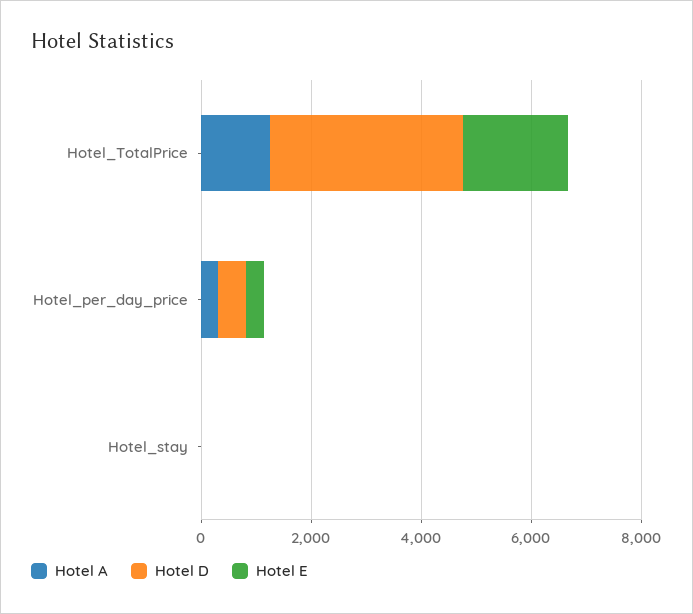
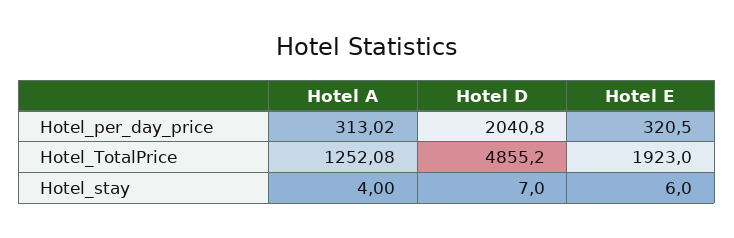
  {
    "Hotel A": {
      "Hotel_TotalPrice": 1252.08,
      "Hotel_per_day_price": 313.02,
      "Hotel_stay": 4
    },
    "Hotel D": {
-     "Hotel_TotalPrice": 3500,
+     "Hotel_TotalPrice": 4855.2,
-     "Hotel_per_day_price": 500,
+     "Hotel_per_day_price": 2040.8,
      "Hotel_stay": 7
    },
    "Hotel E": {
      "Hotel_TotalPrice": 1923,
      "Hotel_per_day_price": 320.5,
      "Hotel_stay": 6
    }
  }

